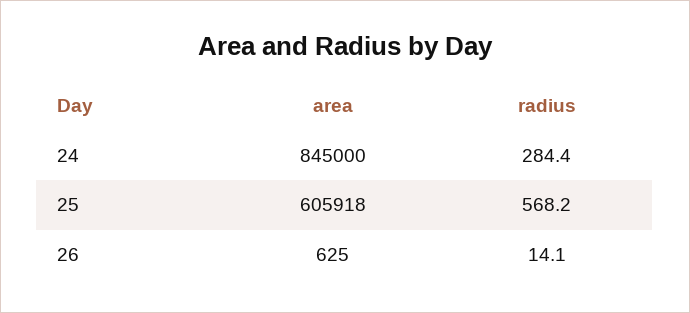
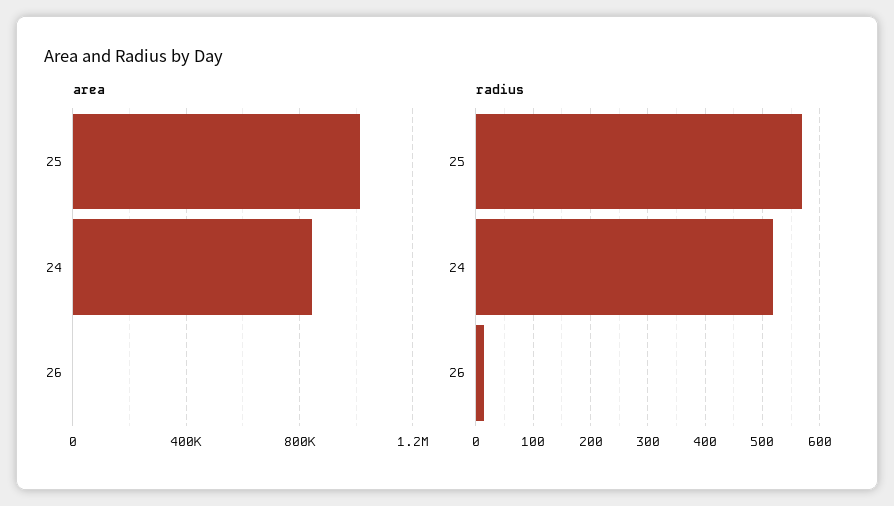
  {
    "area": {
      "24": 845000,
-     "25": 605918,
+     "25": 1000000,
      "26": 625
    },
    "radius": {
-     "24": 284.4,
+     "24": 520,
      "25": 568.2,
      "26": 14.1
    }
  }

